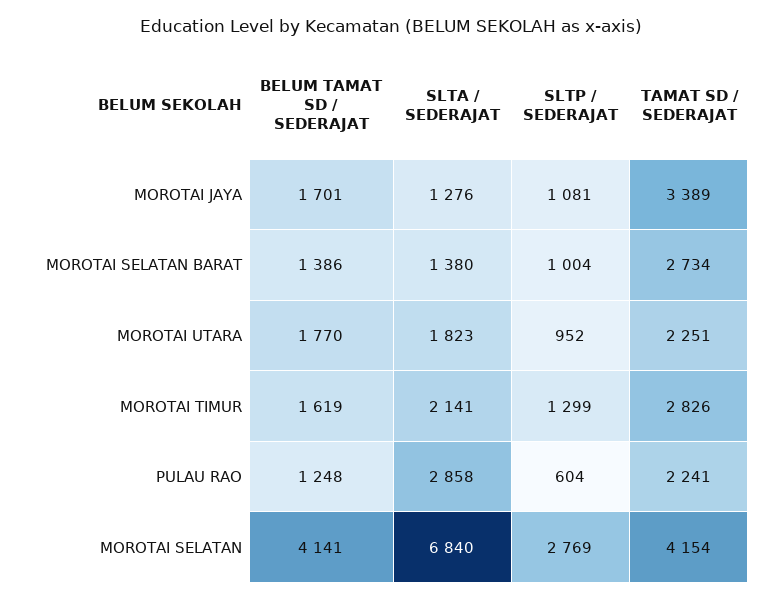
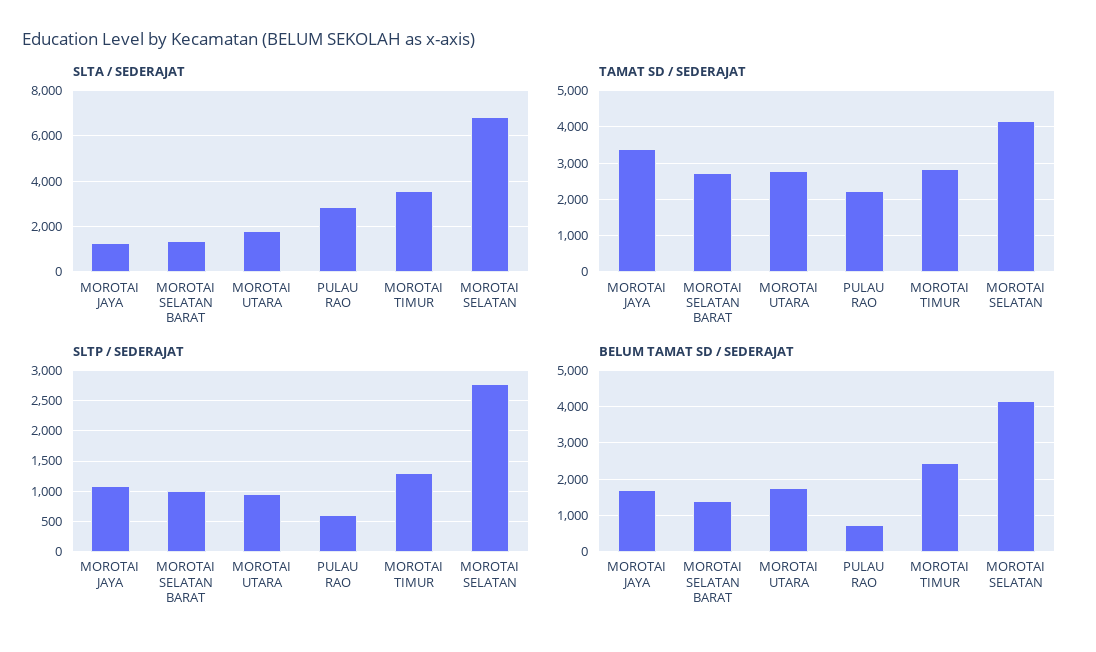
  {
    "BELUM TAMAT SD / SEDERAJAT": {
      "MOROTAI JAYA": 1701,
      "MOROTAI SELATAN BARAT": 1386,
      "MOROTAI UTARA": 1770,
-     "MOROTAI TIMUR": 1619,
+     "MOROTAI TIMUR": 2400,
-     "PULAU RAO": 1248,
+     "PULAU RAO": 800,
      "MOROTAI SELATAN": 4141
    },
    "SLTA / SEDERAJAT": {
      "MOROTAI JAYA": 1276,
      "MOROTAI SELATAN BARAT": 1380,
      "MOROTAI UTARA": 1823,
-     "MOROTAI TIMUR": 2141,
+     "MOROTAI TIMUR": 3500,
      "PULAU RAO": 2858,
      "MOROTAI SELATAN": 6840
    },
    "SLTP / SEDERAJAT": {
      "MOROTAI JAYA": 1081,
      "MOROTAI SELATAN BARAT": 1004,
      "MOROTAI UTARA": 952,
      "MOROTAI TIMUR": 1299,
      "PULAU RAO": 604,
      "MOROTAI SELATAN": 2769
    },
    "TAMAT SD / SEDERAJAT": {
      "MOROTAI JAYA": 3389,
      "MOROTAI SELATAN BARAT": 2734,
-     "MOROTAI UTARA": 2251,
+     "MOROTAI UTARA": 2800,
      "MOROTAI TIMUR": 2826,
      "PULAU RAO": 2241,
      "MOROTAI SELATAN": 4154
    }
  }

